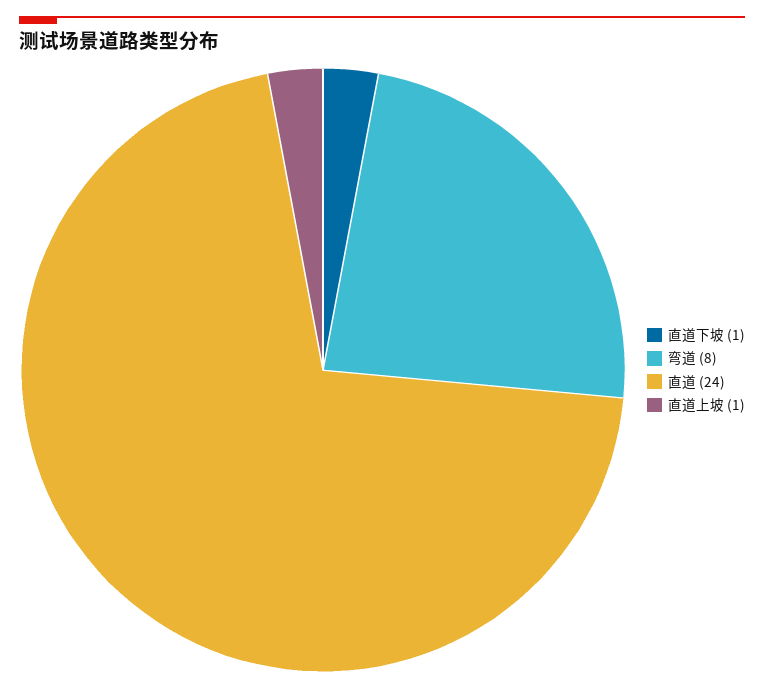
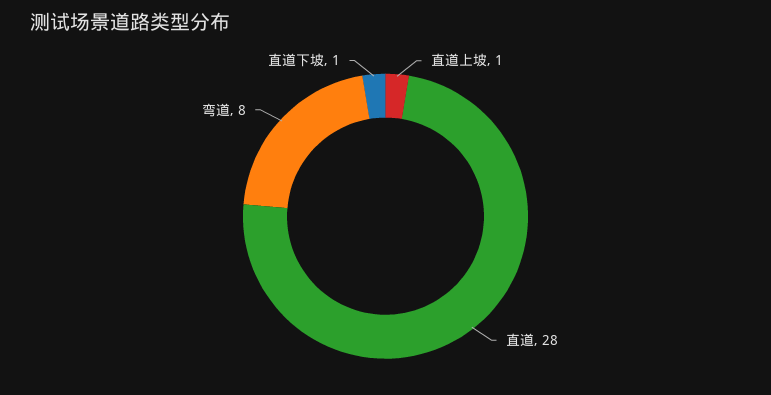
  {
    "直道下坡": 1,
    "弯道": 8,
-   "直道": 24,
+   "直道": 28,
    "直道上坡": 1
  }

